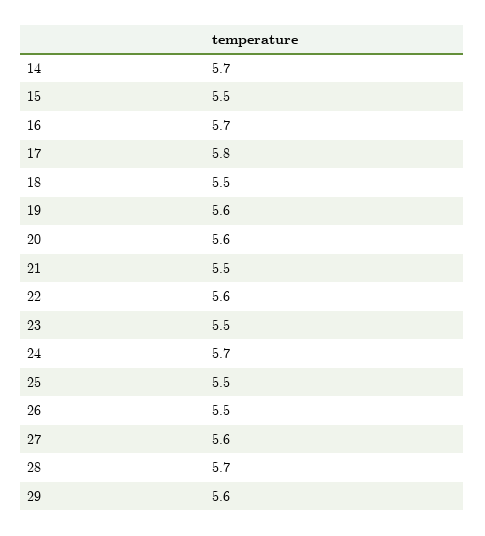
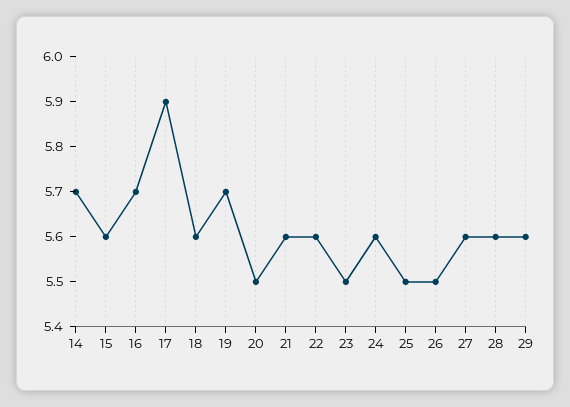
  {
    "14": 5.7,
-   "15": 5.5,
+   "15": 5.6,
    "16": 5.7,
-   "17": 5.8,
+   "17": 5.9,
-   "18": 5.5,
+   "18": 5.6,
-   "19": 5.6,
+   "19": 5.7,
-   "20": 5.6,
+   "20": 5.5,
-   "21": 5.5,
+   "21": 5.6,
    "22": 5.6,
    "23": 5.5,
-   "24": 5.7,
+   "24": 5.6,
    "25": 5.5,
    "26": 5.5,
    "27": 5.6,
-   "28": 5.7,
+   "28": 5.6,
    "29": 5.6
  }

